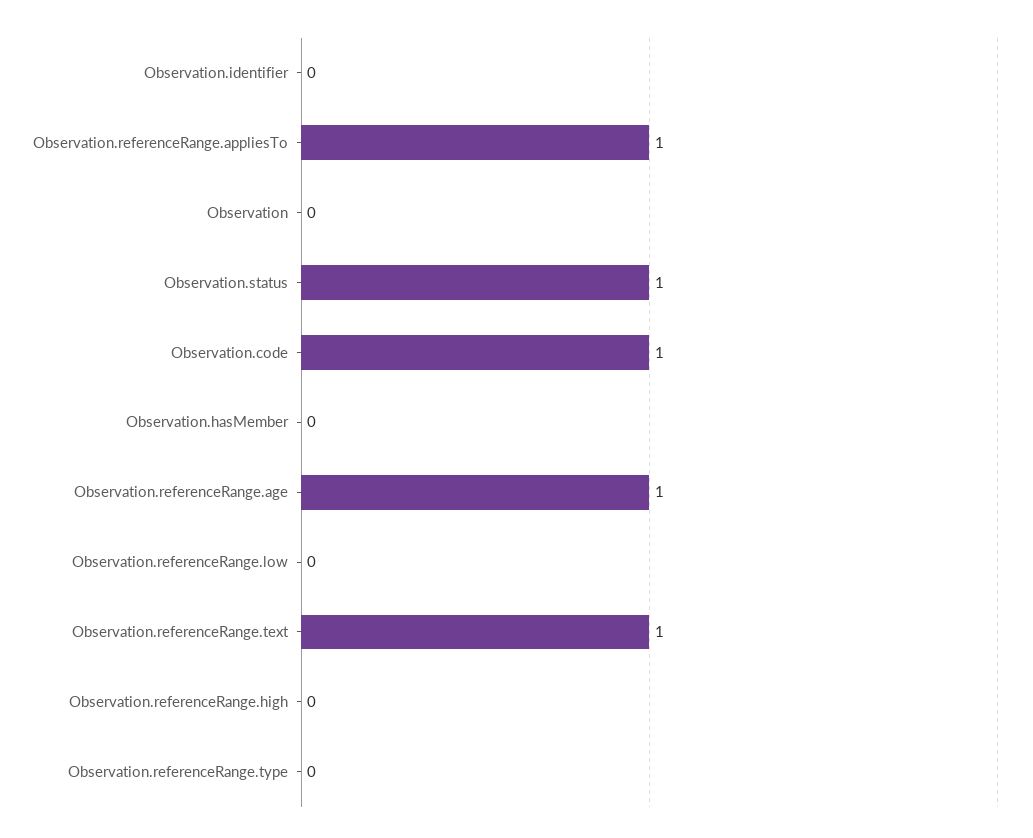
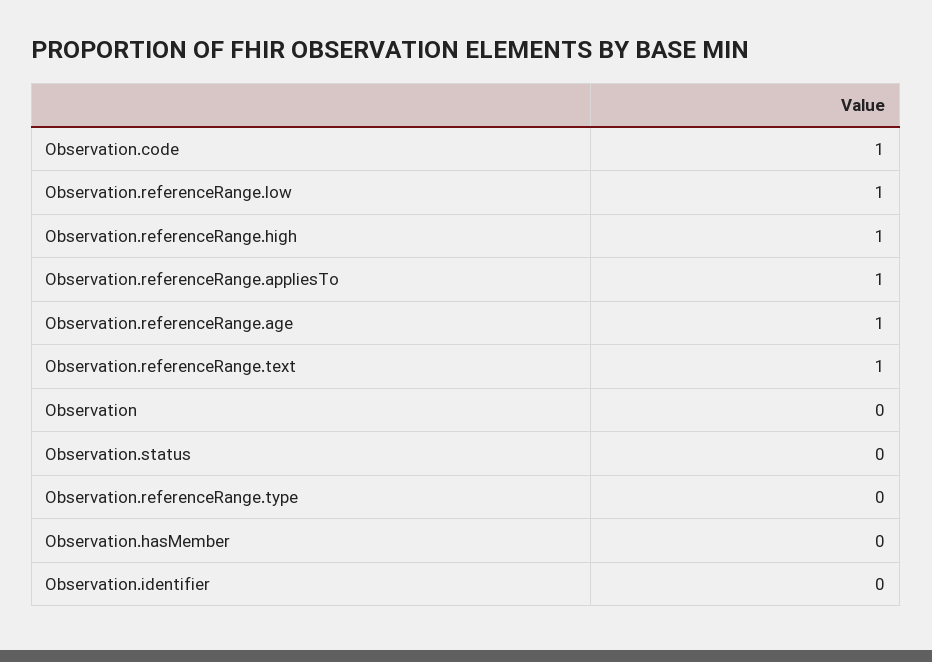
  {
    "Observation.identifier": 0,
    "Observation.referenceRange.appliesTo": 1,
    "Observation": 0,
-   "Observation.status": 1,
+   "Observation.status": 0,
    "Observation.code": 1,
    "Observation.hasMember": 0,
    "Observation.referenceRange.age": 1,
-   "Observation.referenceRange.low": 0,
+   "Observation.referenceRange.low": 1,
    "Observation.referenceRange.text": 1,
-   "Observation.referenceRange.high": 0,
+   "Observation.referenceRange.high": 1,
    "Observation.referenceRange.type": 0
  }

